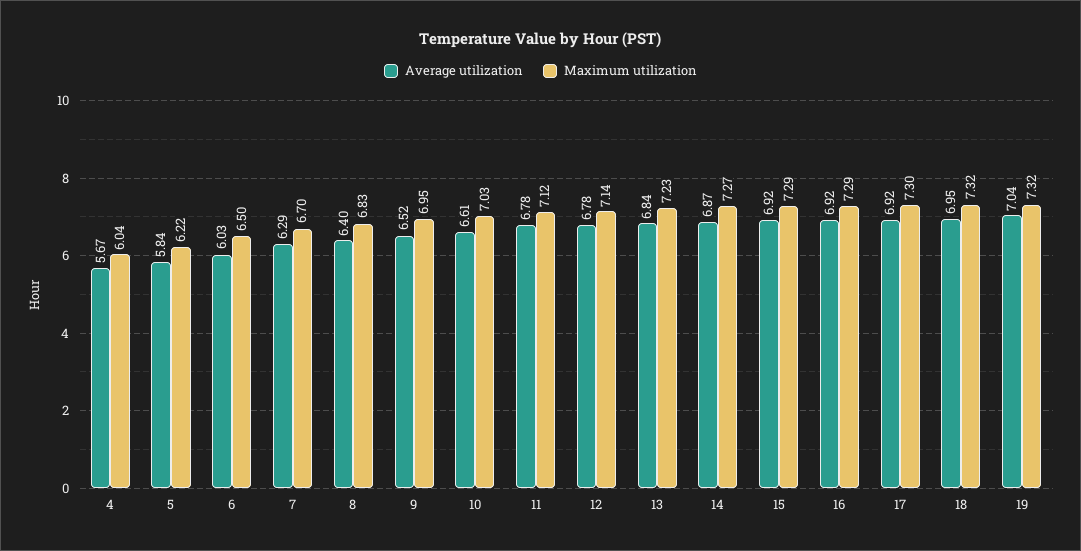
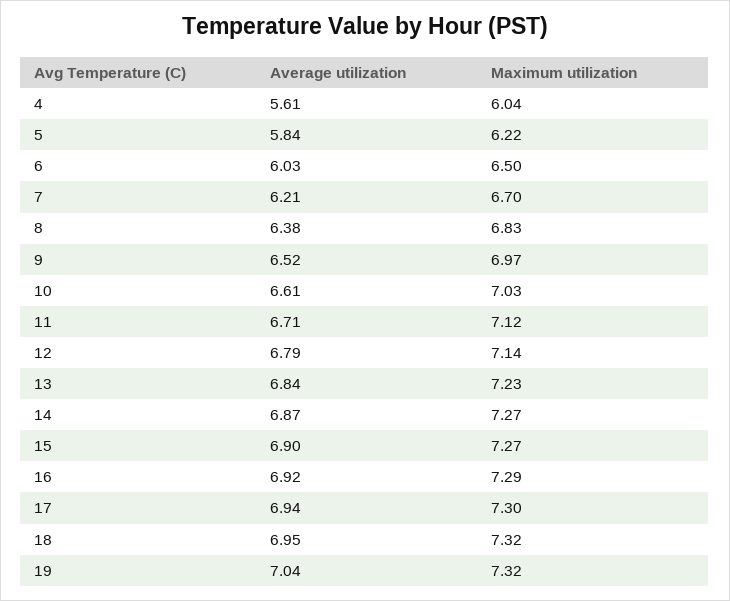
  {
    "Average utilization": {
-     "4": 5.67,
+     "4": 5.61,
      "5": 5.84,
      "6": 6.03,
-     "7": 6.29,
+     "7": 6.21,
-     "8": 6.4,
+     "8": 6.38,
      "9": 6.52,
      "10": 6.61,
-     "11": 6.78,
+     "11": 6.71,
-     "12": 6.78,
+     "12": 6.79,
      "13": 6.84,
      "14": 6.87,
-     "15": 6.92,
+     "15": 6.9,
      "16": 6.92,
-     "17": 6.92,
+     "17": 6.94,
      "18": 6.95,
      "19": 7.04
    },
    "Maximum utilization": {
      "4": 6.04,
      "5": 6.22,
      "6": 6.5,
      "7": 6.7,
      "8": 6.83,
-     "9": 6.95,
+     "9": 6.97,
      "10": 7.03,
      "11": 7.12,
      "12": 7.14,
      "13": 7.23,
      "14": 7.27,
-     "15": 7.29,
+     "15": 7.27,
      "16": 7.29,
      "17": 7.3,
      "18": 7.32,
      "19": 7.32
    }
  }

